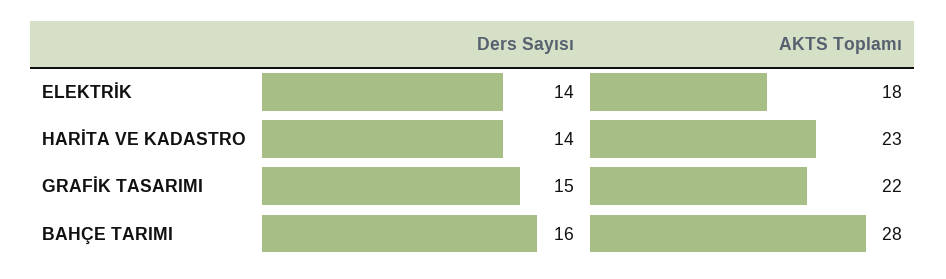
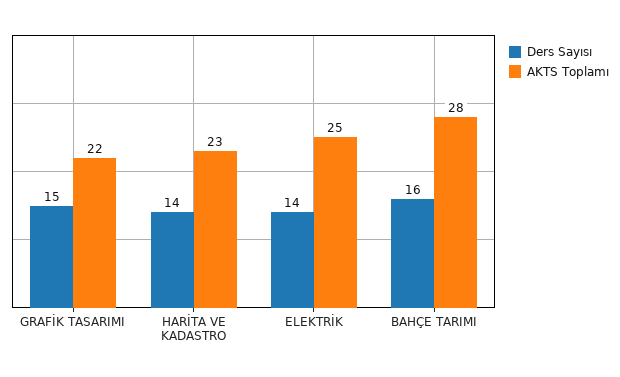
  {
    "Ders Sayısı": {
      "ELEKTRİK": 14,
      "HARİTA VE KADASTRO": 14,
      "GRAFİK TASARIMI": 15,
      "BAHÇE TARIMI": 16
    },
    "AKTS Toplamı": {
-     "ELEKTRİK": 18,
+     "ELEKTRİK": 25,
      "HARİTA VE KADASTRO": 23,
      "GRAFİK TASARIMI": 22,
      "BAHÇE TARIMI": 28
    }
  }

